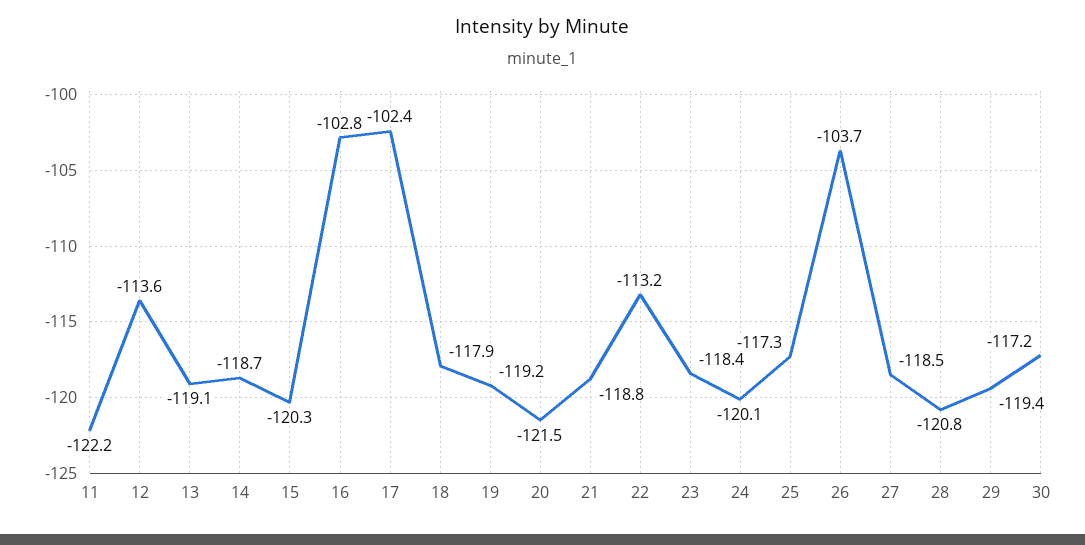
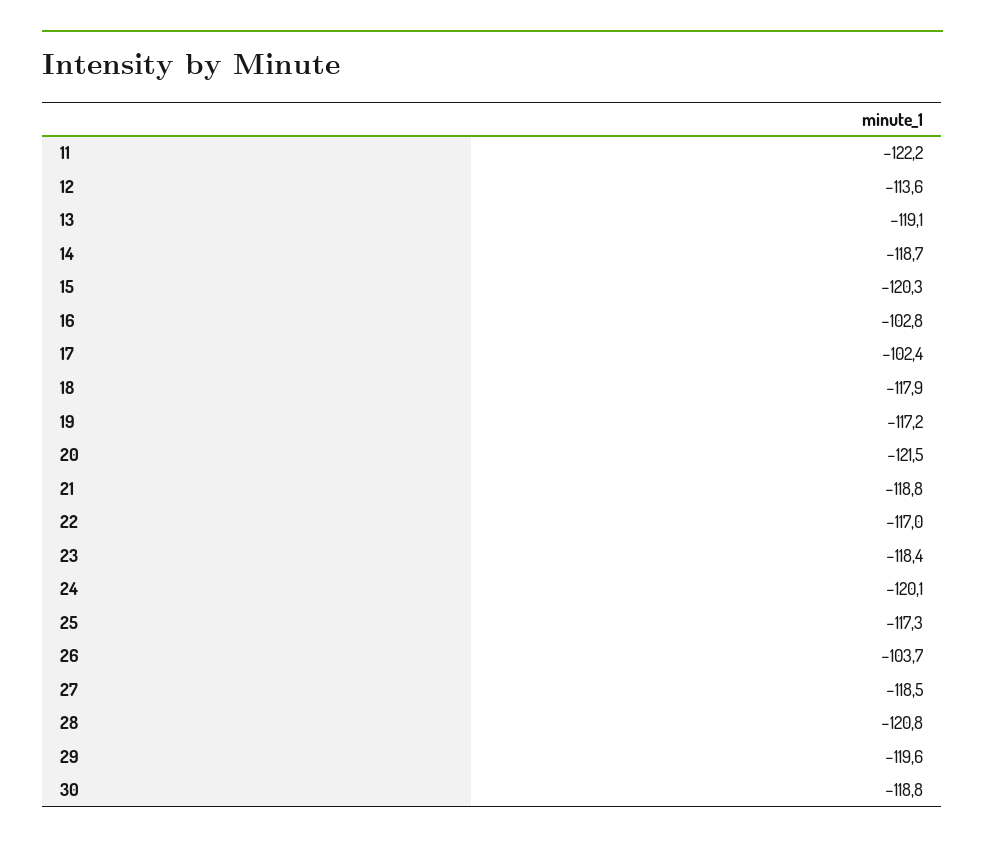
  {
    "11": -122.2,
    "12": -113.6,
    "13": -119.1,
    "14": -118.7,
    "15": -120.3,
    "16": -102.8,
    "17": -102.4,
    "18": -117.9,
-   "19": -119.2,
+   "19": -117.2,
    "20": -121.5,
    "21": -118.8,
-   "22": -113.2,
+   "22": -117,
    "23": -118.4,
    "24": -120.1,
    "25": -117.3,
    "26": -103.7,
    "27": -118.5,
    "28": -120.8,
-   "29": -119.4,
+   "29": -119.6,
-   "30": -117.2
+   "30": -118.8
  }

